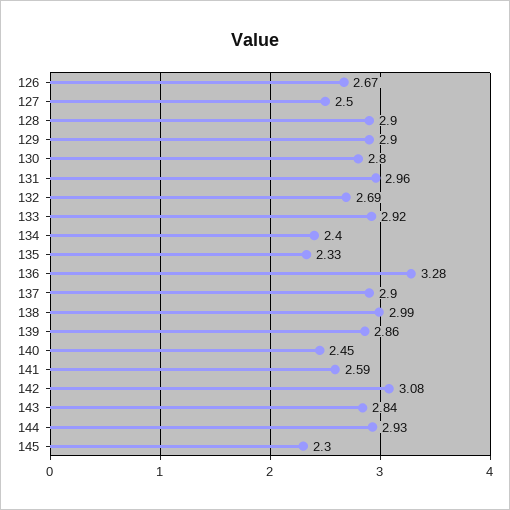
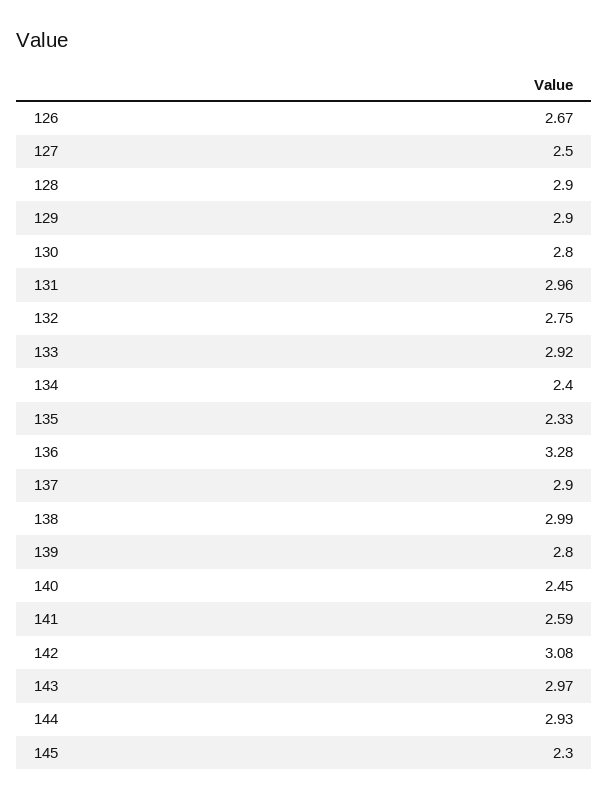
  {
    "126": 2.67,
    "127": 2.5,
    "128": 2.9,
    "129": 2.9,
    "130": 2.8,
    "131": 2.96,
-   "132": 2.69,
+   "132": 2.75,
    "133": 2.92,
    "134": 2.4,
    "135": 2.33,
    "136": 3.28,
    "137": 2.9,
    "138": 2.99,
-   "139": 2.86,
+   "139": 2.8,
    "140": 2.45,
    "141": 2.59,
    "142": 3.08,
-   "143": 2.84,
+   "143": 2.97,
    "144": 2.93,
    "145": 2.3
  }

